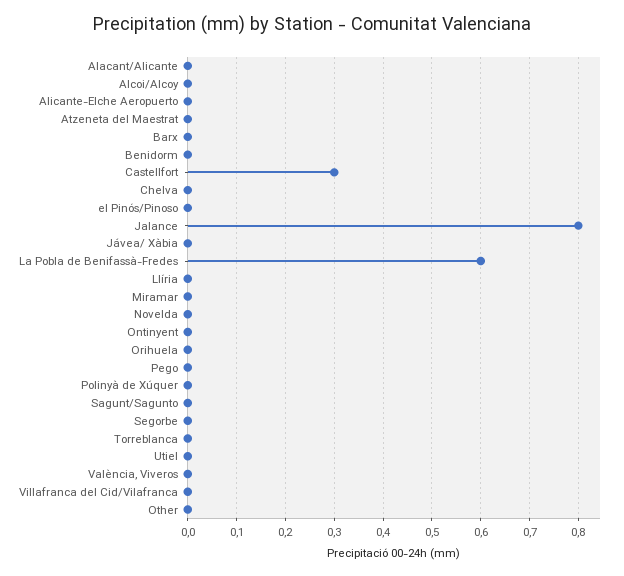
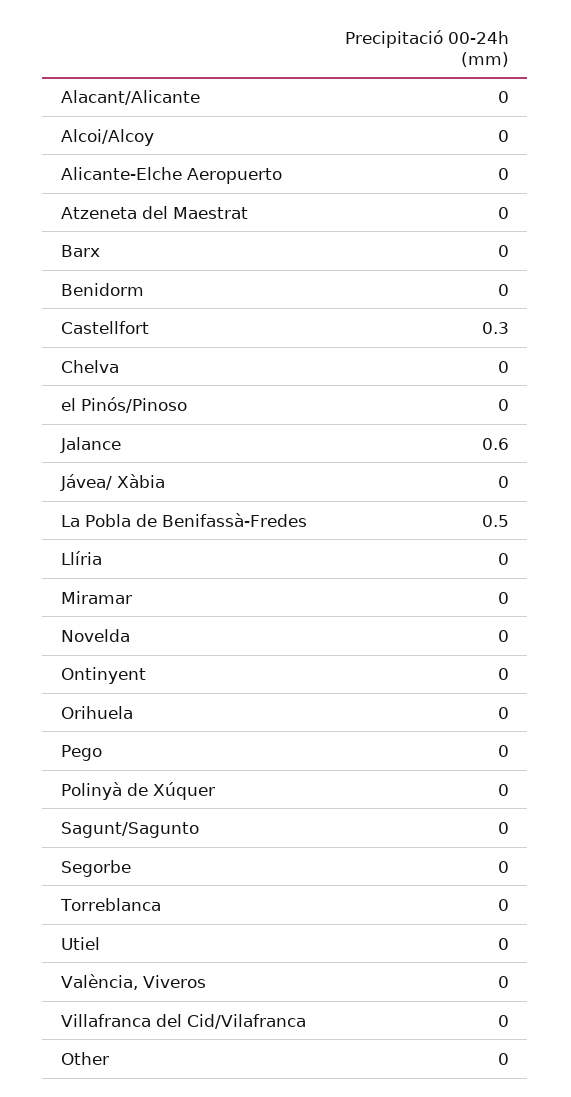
  {
    "Alacant/Alicante": 0,
    "Alcoi/Alcoy": 0,
    "Alicante-Elche Aeropuerto": 0,
    "Atzeneta del Maestrat": 0,
    "Barx": 0,
    "Benidorm": 0,
    "Castellfort": 0.3,
    "Chelva": 0,
    "el Pinós/Pinoso": 0,
-   "Jalance": 0.8,
+   "Jalance": 0.6,
    "Jávea/ Xàbia": 0,
-   "La Pobla de Benifassà-Fredes": 0.6,
+   "La Pobla de Benifassà-Fredes": 0.5,
    "Llíria": 0,
    "Miramar": 0,
    "Novelda": 0,
    "Ontinyent": 0,
    "Orihuela": 0,
    "Pego": 0,
    "Polinyà de Xúquer": 0,
    "Sagunt/Sagunto": 0,
    "Segorbe": 0,
    "Torreblanca": 0,
    "Utiel": 0,
    "València, Viveros": 0,
    "Villafranca del Cid/Vilafranca": 0,
    "Other": 0
  }

